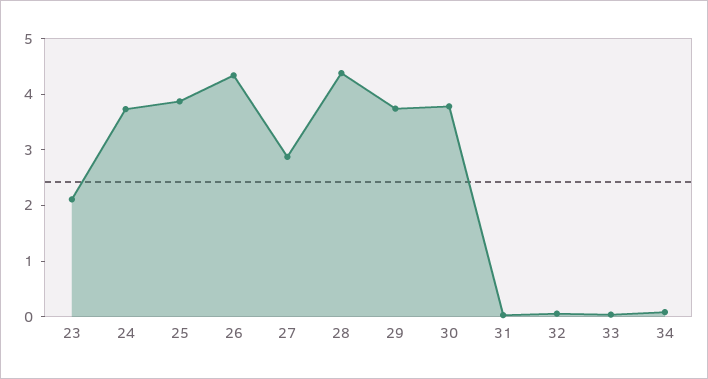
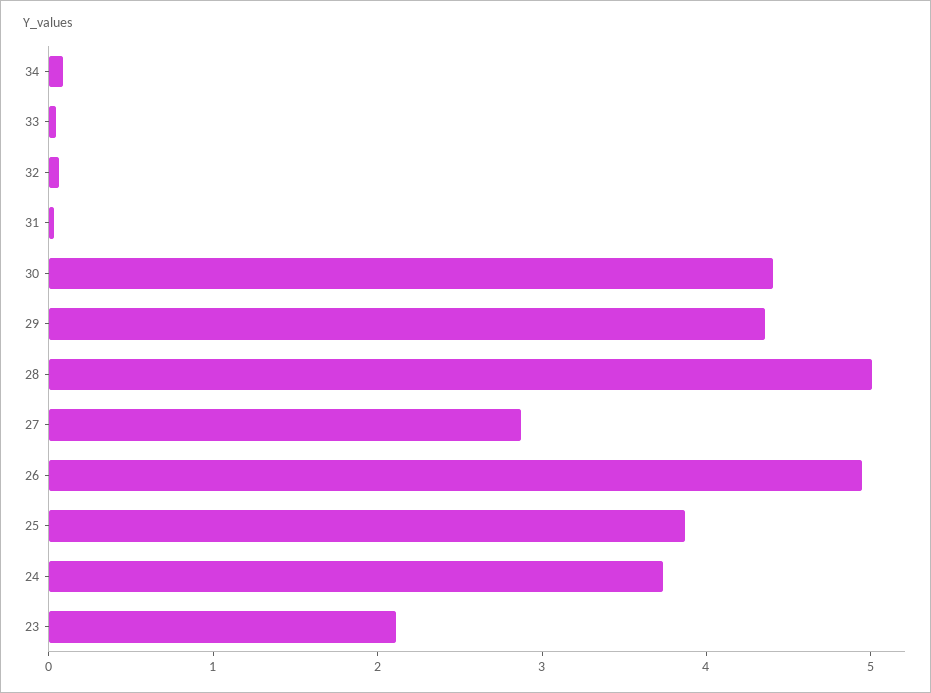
  {
    "23": 2.2,
    "24": 3.8,
    "25": 3.8,
-   "26": 4.4,
+   "26": 5,
    "27": 2.8,
-   "28": 4.4,
+   "28": 5,
-   "29": 3.8,
+   "29": 4.4,
-   "30": 3.8,
+   "30": 4.4,
    "31": 0,
    "32": 0,
    "33": 0,
    "34": 0
  }

